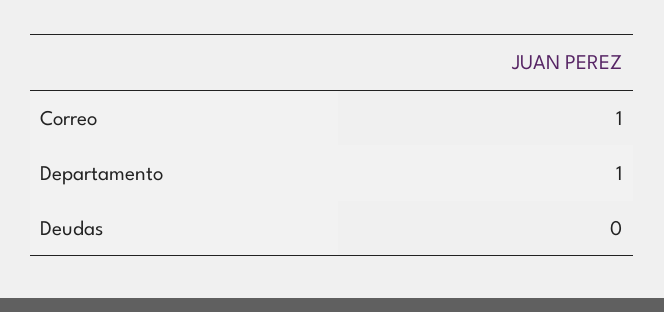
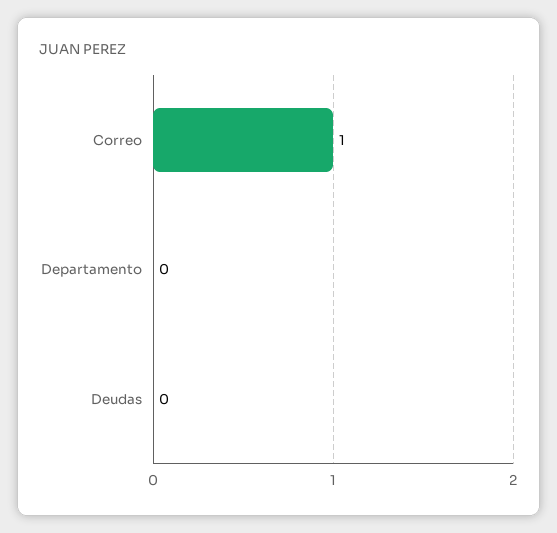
  {
    "Correo": 1,
-   "Departamento": 1,
+   "Departamento": 0,
    "Deudas": 0
  }

